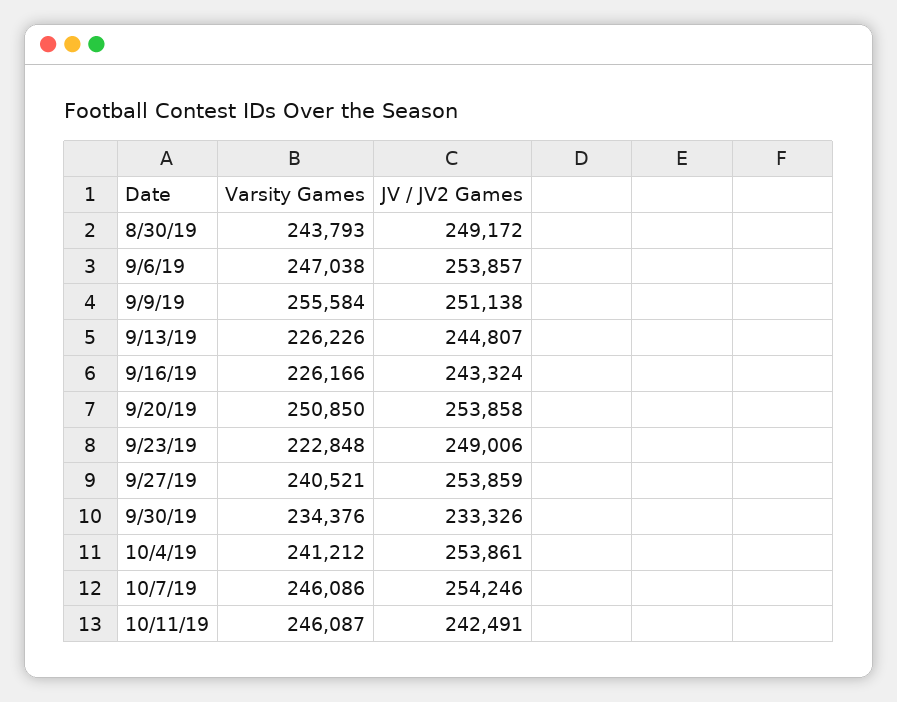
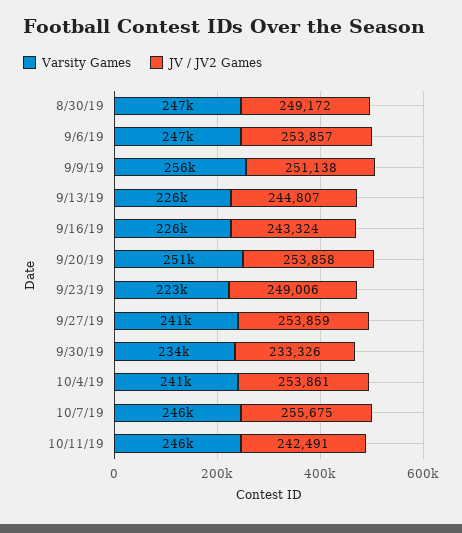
  {
    "Varsity Games": {
-     "8/30/19": 243793,
+     "8/30/19": 247000,
      "9/6/19": 247038,
      "9/9/19": 255584,
      "9/13/19": 226226,
      "9/16/19": 226166,
      "9/20/19": 250850,
      "9/23/19": 222848,
      "9/27/19": 240521,
      "9/30/19": 234376,
      "10/4/19": 241212,
      "10/7/19": 246086,
      "10/11/19": 246087
    },
    "JV / JV2 Games": {
      "8/30/19": 249172,
      "9/6/19": 253857,
      "9/9/19": 251138,
      "9/13/19": 244807,
      "9/16/19": 243324,
      "9/20/19": 253858,
      "9/23/19": 249006,
      "9/27/19": 253859,
      "9/30/19": 233326,
      "10/4/19": 253861,
-     "10/7/19": 254246,
+     "10/7/19": 255675,
      "10/11/19": 242491
    }
  }

